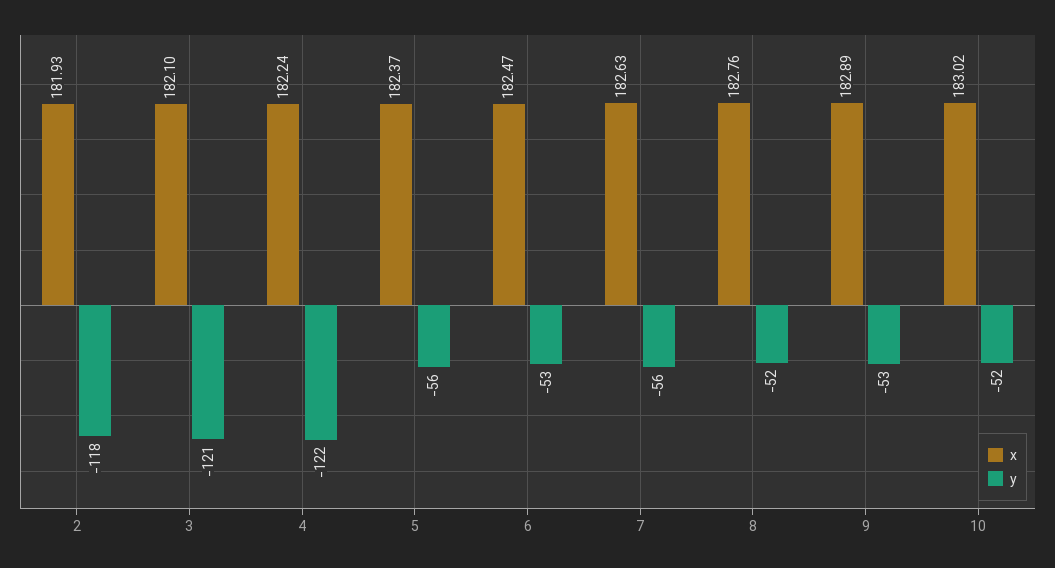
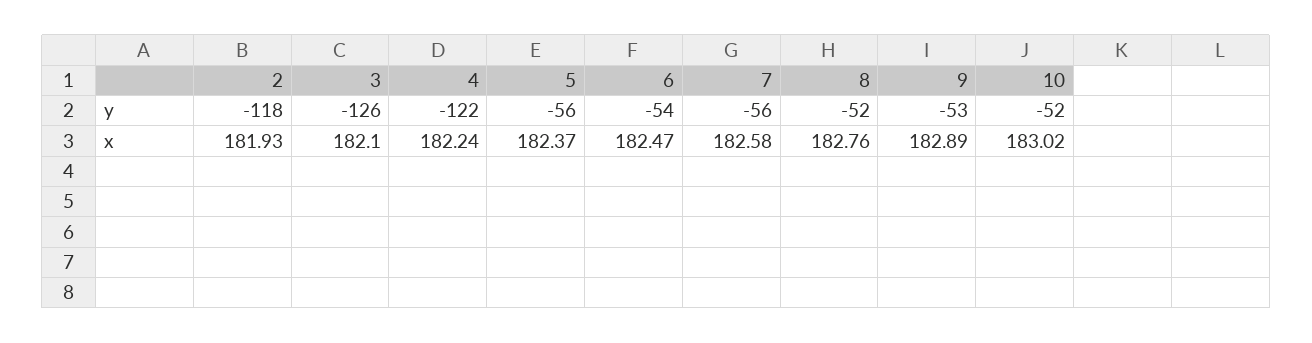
  {
    "x": {
      "2": 181.93,
      "3": 182.1,
      "4": 182.24,
      "5": 182.37,
      "6": 182.47,
-     "7": 182.63,
+     "7": 182.58,
      "8": 182.76,
      "9": 182.89,
      "10": 183.02
    },
    "y": {
      "2": -118,
-     "3": -121,
+     "3": -126,
      "4": -122,
      "5": -56,
-     "6": -53,
+     "6": -54,
      "7": -56,
      "8": -52,
      "9": -53,
      "10": -52
    }
  }

